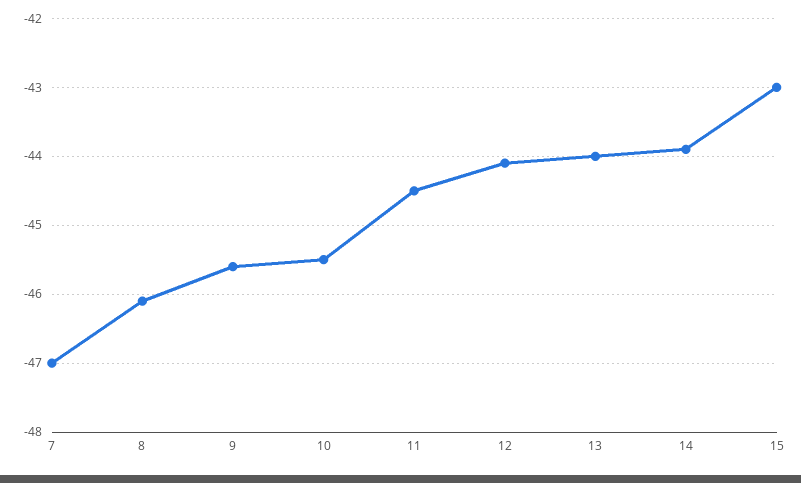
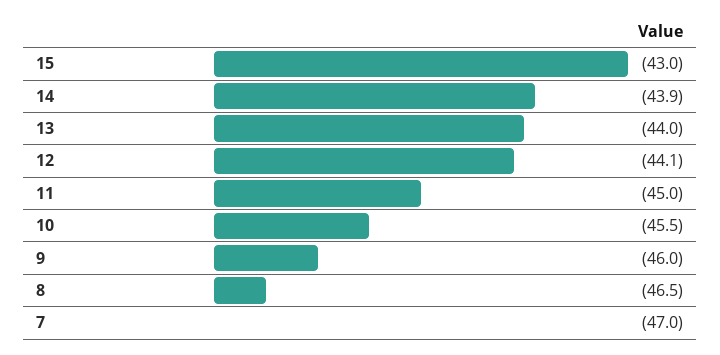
  {
    "7": -47,
-   "8": -46.1,
+   "8": -46.5,
-   "9": -45.6,
+   "9": -46,
    "10": -45.5,
-   "11": -44.5,
+   "11": -45,
    "12": -44.1,
    "13": -44,
    "14": -43.9,
    "15": -43
  }

